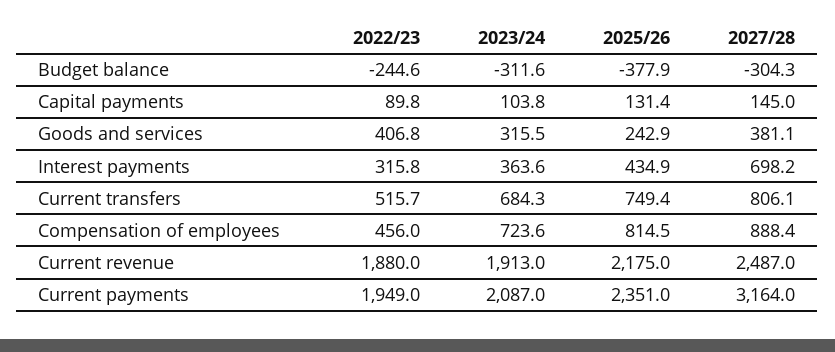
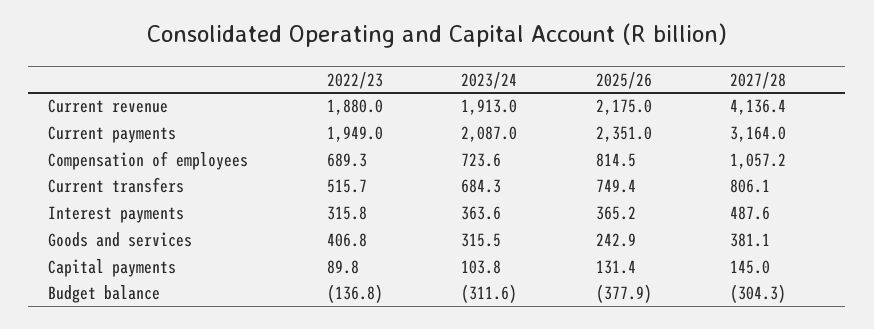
  {
    "2022/23": {
-     "Budget balance": -244.6,
+     "Budget balance": -136.8,
      "Capital payments": 89.8,
      "Goods and services": 406.8,
      "Interest payments": 315.8,
      "Current transfers": 515.7,
-     "Compensation of employees": 456,
+     "Compensation of employees": 689.3,
      "Current revenue": 1880,
      "Current payments": 1949
    },
    "2023/24": {
      "Budget balance": -311.6,
      "Capital payments": 103.8,
      "Goods and services": 315.5,
      "Interest payments": 363.6,
      "Current transfers": 684.3,
      "Compensation of employees": 723.6,
      "Current revenue": 1913,
      "Current payments": 2087
    },
    "2025/26": {
      "Budget balance": -377.9,
      "Capital payments": 131.4,
      "Goods and services": 242.9,
-     "Interest payments": 434.9,
+     "Interest payments": 365.2,
      "Current transfers": 749.4,
      "Compensation of employees": 814.5,
      "Current revenue": 2175,
      "Current payments": 2351
    },
    "2027/28": {
      "Budget balance": -304.3,
      "Capital payments": 145,
      "Goods and services": 381.1,
-     "Interest payments": 698.2,
+     "Interest payments": 487.6,
      "Current transfers": 806.1,
-     "Compensation of employees": 888.4,
+     "Compensation of employees": 1057.2,
-     "Current revenue": 2487,
+     "Current revenue": 4136.4,
      "Current payments": 3164
    }
  }

